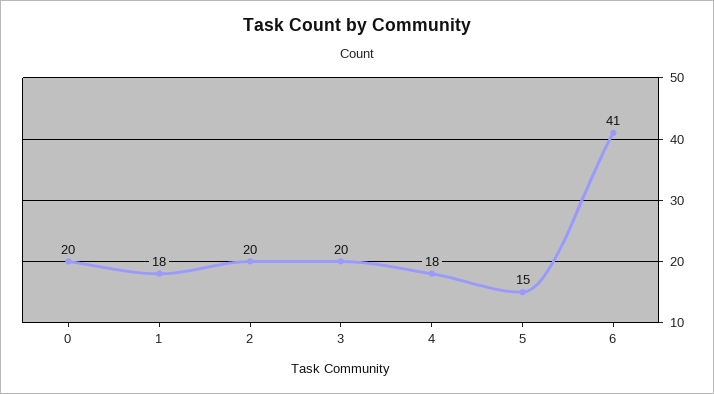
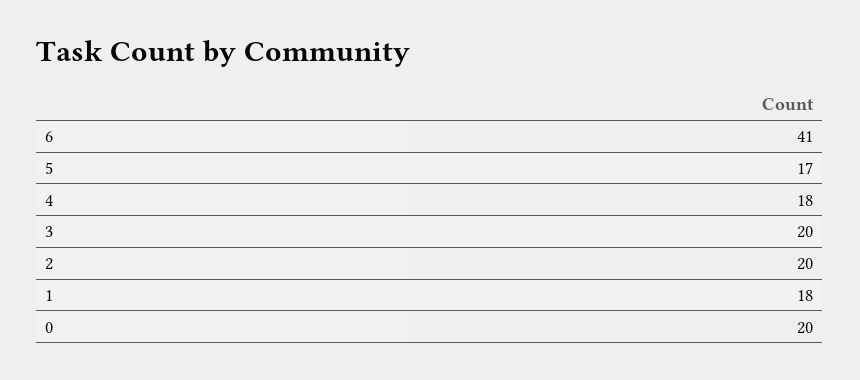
  {
    "0": 20,
    "1": 18,
    "2": 20,
    "3": 20,
    "4": 18,
-   "5": 15,
+   "5": 17,
    "6": 41
  }

